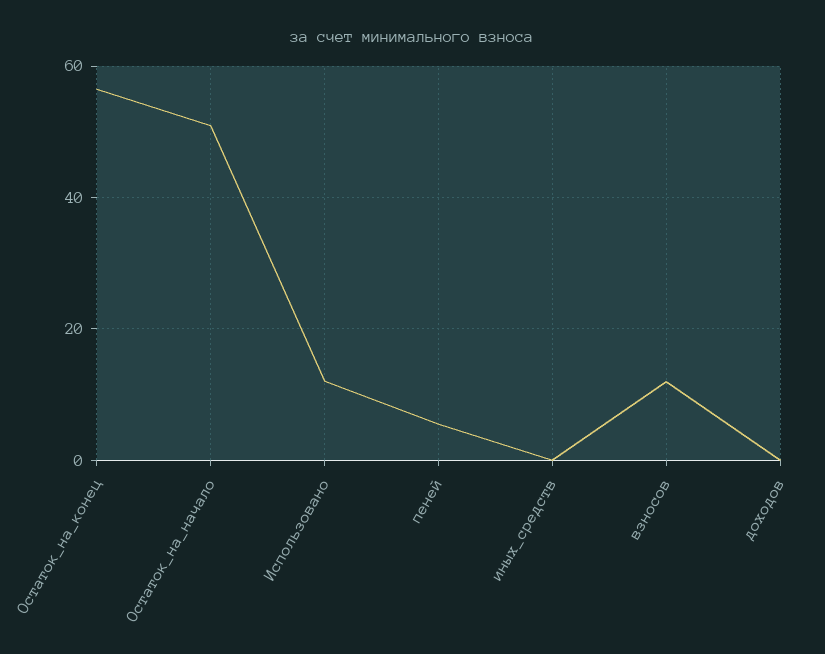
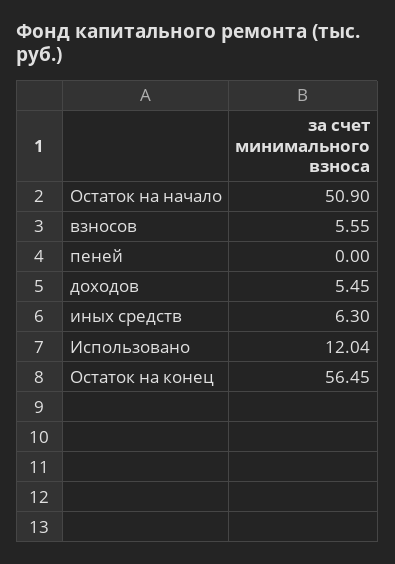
  {
    "Остаток_на_конец": 56.45,
    "Остаток_на_начало": 50.9,
    "Использовано": 12.04,
-   "пеней": 6,
+   "пеней": 0,
-   "иных_средств": 0,
+   "иных_средств": 6.3,
-   "взносов": 12,
+   "взносов": 5.55,
-   "доходов": 0
+   "доходов": 5.45
  }

